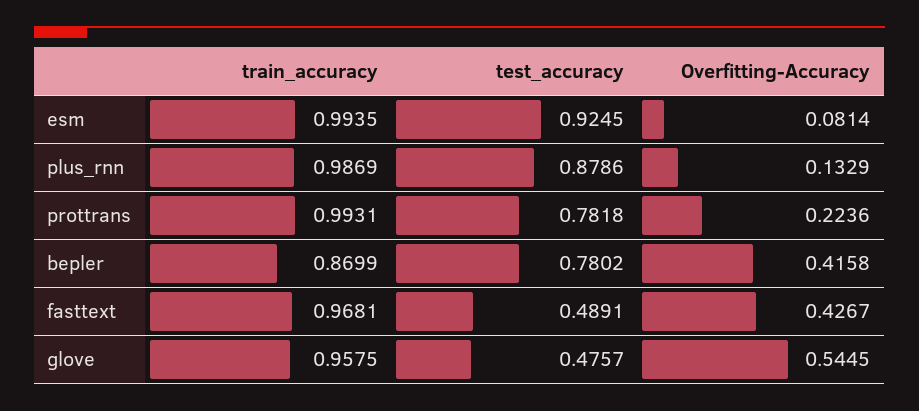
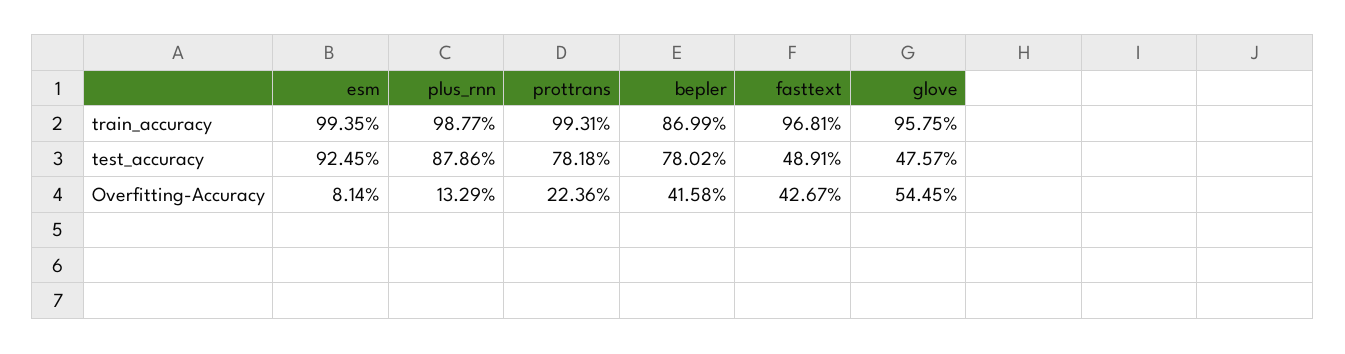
  {
    "train_accuracy": {
      "esm": 0.9935,
-     "plus_rnn": 0.9869,
+     "plus_rnn": 0.9877,
      "prottrans": 0.9931,
      "bepler": 0.8699,
      "fasttext": 0.9681,
      "glove": 0.9575
    },
    "test_accuracy": {
      "esm": 0.9245,
      "plus_rnn": 0.8786,
      "prottrans": 0.7818,
      "bepler": 0.7802,
      "fasttext": 0.4891,
      "glove": 0.4757
    },
    "Overfitting-Accuracy": {
      "esm": 0.0814,
      "plus_rnn": 0.1329,
      "prottrans": 0.2236,
      "bepler": 0.4158,
      "fasttext": 0.4267,
      "glove": 0.5445
    }
  }

